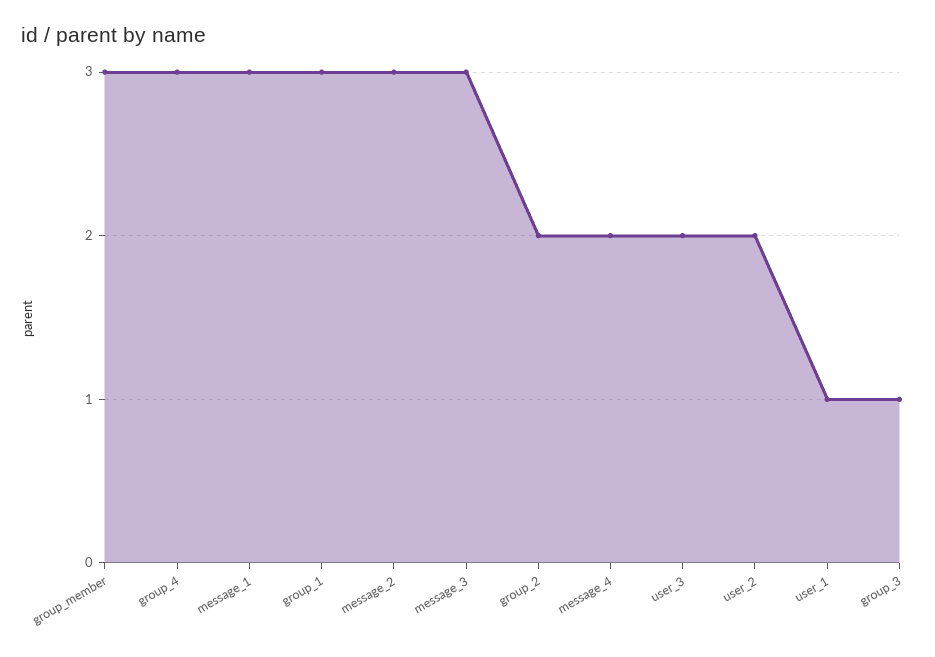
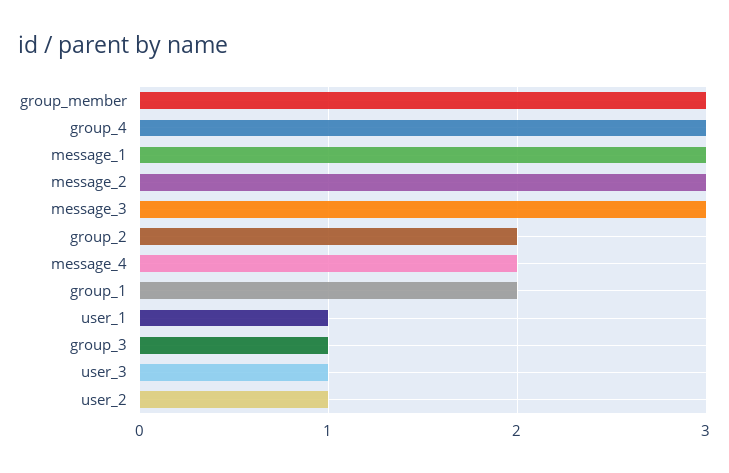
  {
    "group_member": 3,
    "group_4": 3,
    "message_1": 3,
-   "group_1": 3,
+   "group_1": 2,
    "message_2": 3,
    "message_3": 3,
    "group_2": 2,
    "message_4": 2,
-   "user_3": 2,
+   "user_3": 1,
-   "user_2": 2,
+   "user_2": 1,
    "user_1": 1,
    "group_3": 1
  }

